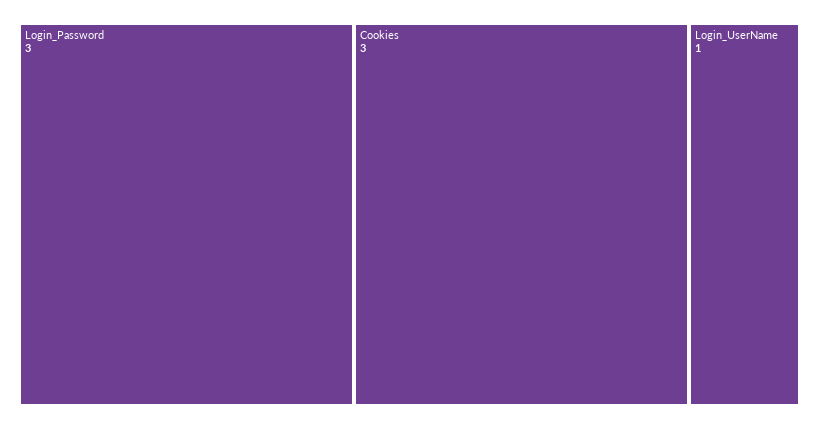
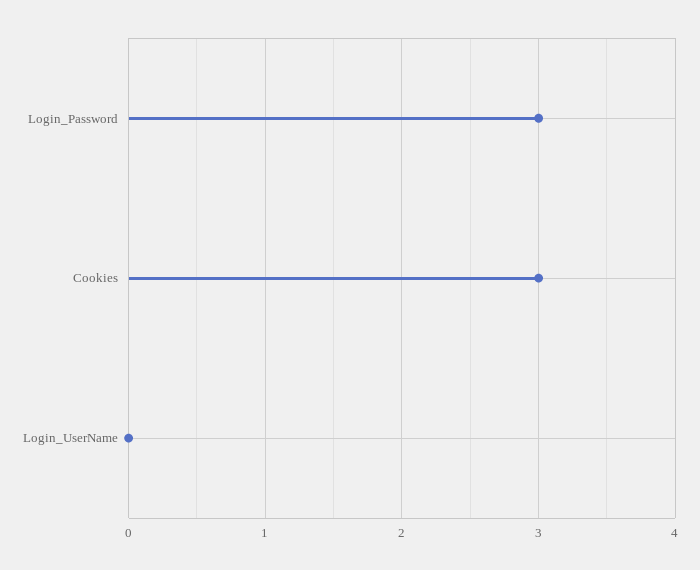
  {
    "Login_Password": 3,
    "Cookies": 3,
-   "Login_UserName": 1
+   "Login_UserName": 0
  }

